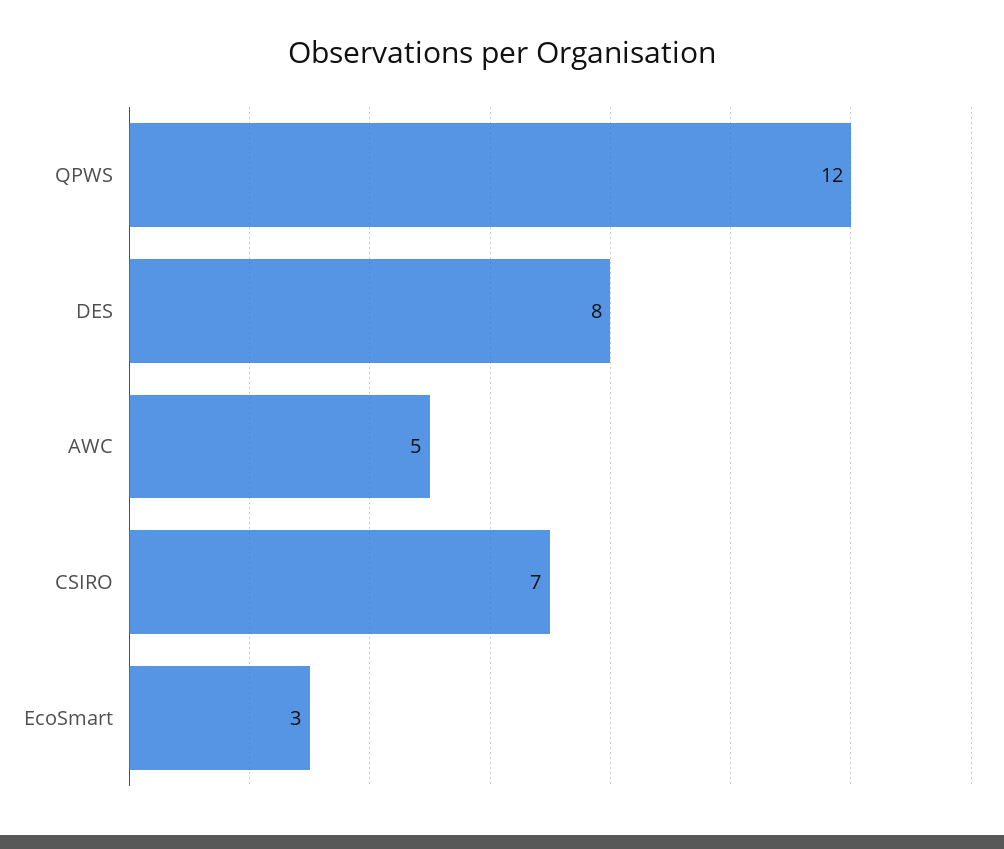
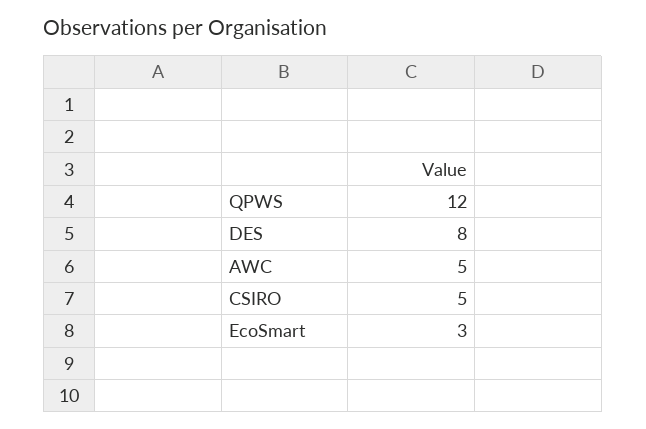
  {
    "QPWS": 12,
    "DES": 8,
    "AWC": 5,
-   "CSIRO": 7,
+   "CSIRO": 5,
    "EcoSmart": 3
  }

